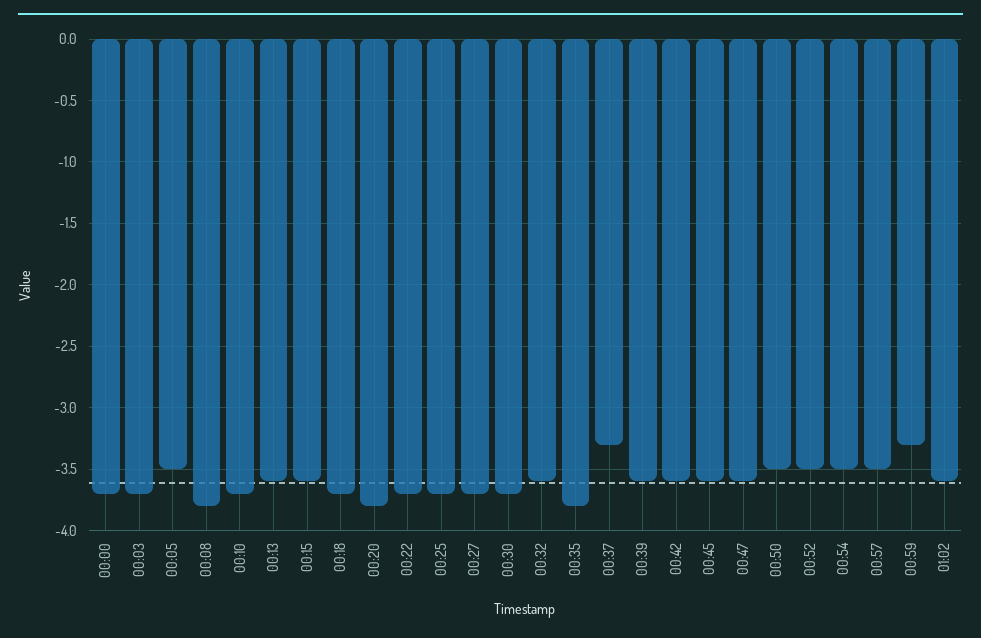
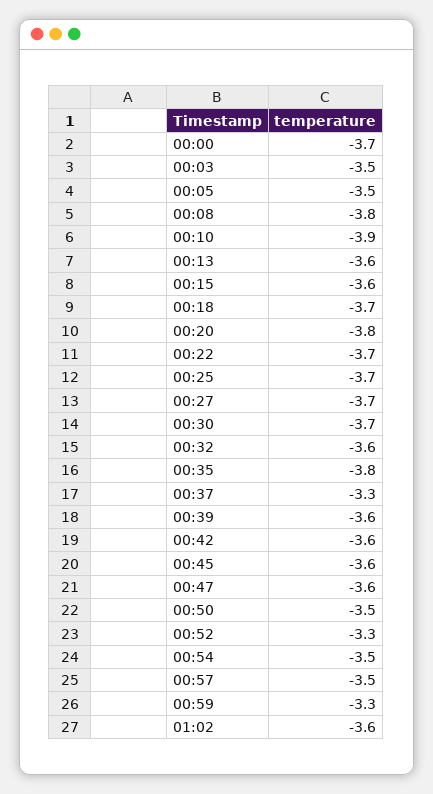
  {
    "00:00": -3.7,
-   "00:03": -3.7,
+   "00:03": -3.5,
    "00:05": -3.5,
    "00:08": -3.8,
-   "00:10": -3.7,
+   "00:10": -3.9,
    "00:13": -3.6,
    "00:15": -3.6,
    "00:18": -3.7,
    "00:20": -3.8,
    "00:22": -3.7,
    "00:25": -3.7,
    "00:27": -3.7,
    "00:30": -3.7,
    "00:32": -3.6,
    "00:35": -3.8,
    "00:37": -3.3,
    "00:39": -3.6,
    "00:42": -3.6,
    "00:45": -3.6,
    "00:47": -3.6,
    "00:50": -3.5,
-   "00:52": -3.5,
+   "00:52": -3.3,
    "00:54": -3.5,
    "00:57": -3.5,
    "00:59": -3.3,
    "01:02": -3.6
  }

